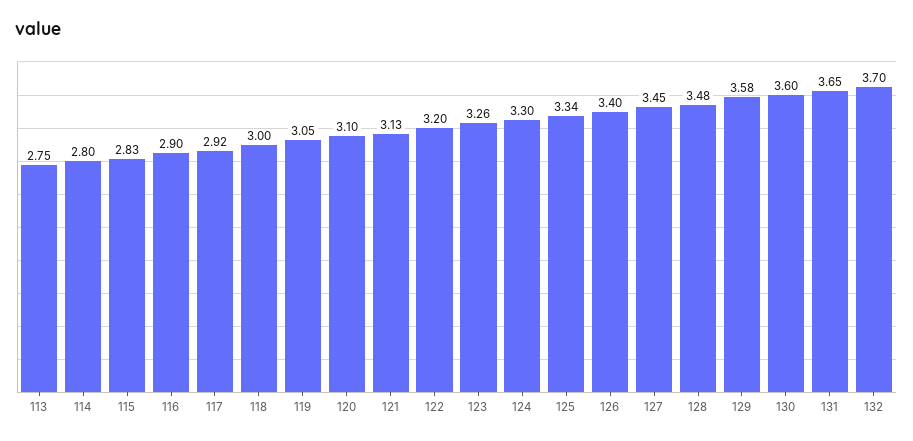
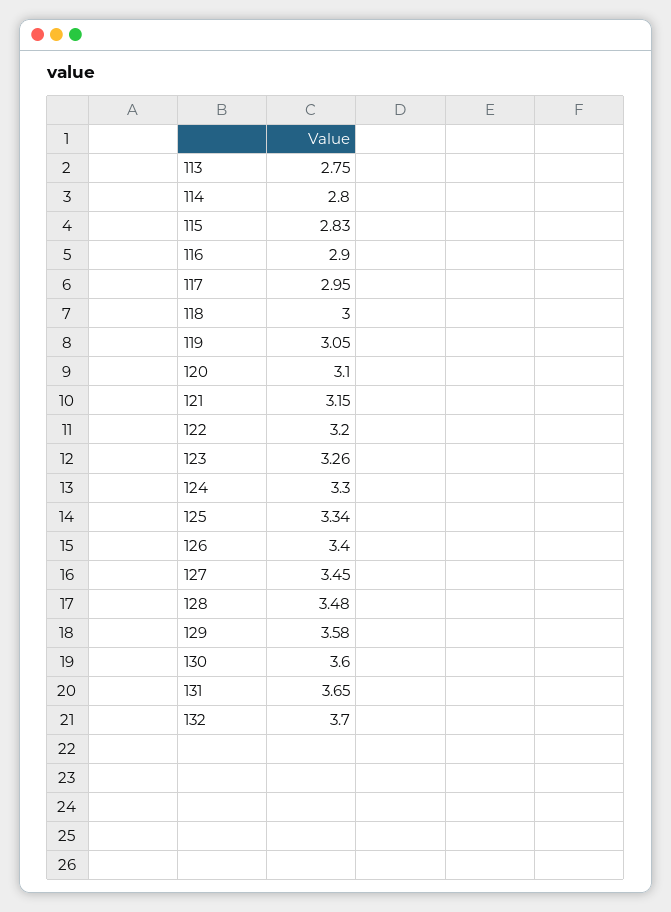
  {
    "113": 2.75,
    "114": 2.8,
    "115": 2.83,
    "116": 2.9,
-   "117": 2.92,
+   "117": 2.95,
    "118": 3,
    "119": 3.05,
    "120": 3.1,
-   "121": 3.13,
+   "121": 3.15,
    "122": 3.2,
    "123": 3.26,
    "124": 3.3,
    "125": 3.34,
    "126": 3.4,
    "127": 3.45,
    "128": 3.48,
    "129": 3.58,
    "130": 3.6,
    "131": 3.65,
    "132": 3.7
  }

